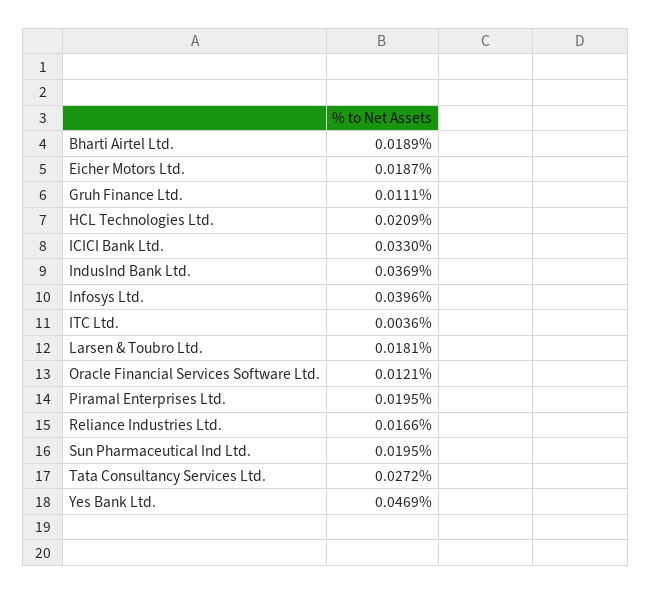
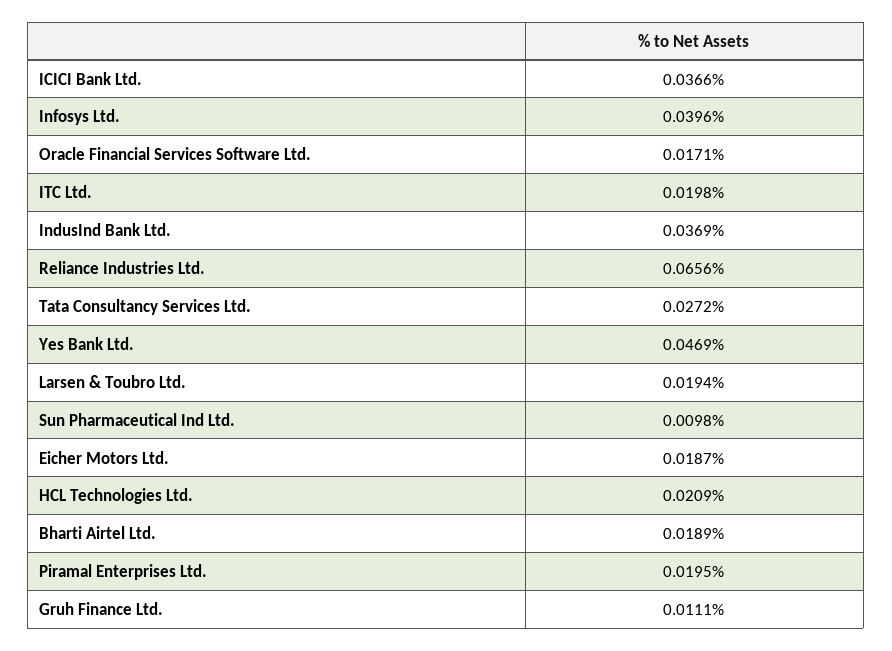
  {
    "Bharti Airtel Ltd.": 0.0189,
    "Eicher Motors Ltd.": 0.0187,
    "Gruh Finance Ltd.": 0.0111,
    "HCL Technologies Ltd.": 0.0209,
-   "ICICI Bank Ltd.": 0.033,
+   "ICICI Bank Ltd.": 0.0366,
    "IndusInd Bank Ltd.": 0.0369,
    "Infosys Ltd.": 0.0396,
-   "ITC Ltd.": 0.0036,
+   "ITC Ltd.": 0.0198,
-   "Larsen & Toubro Ltd.": 0.0181,
+   "Larsen & Toubro Ltd.": 0.0194,
-   "Oracle Financial Services Software Ltd.": 0.0121,
+   "Oracle Financial Services Software Ltd.": 0.0171,
    "Piramal Enterprises Ltd.": 0.0195,
-   "Reliance Industries Ltd.": 0.0166,
+   "Reliance Industries Ltd.": 0.0656,
-   "Sun Pharmaceutical Ind Ltd.": 0.0195,
+   "Sun Pharmaceutical Ind Ltd.": 0.0098,
    "Tata Consultancy Services Ltd.": 0.0272,
    "Yes Bank Ltd.": 0.0469
  }

